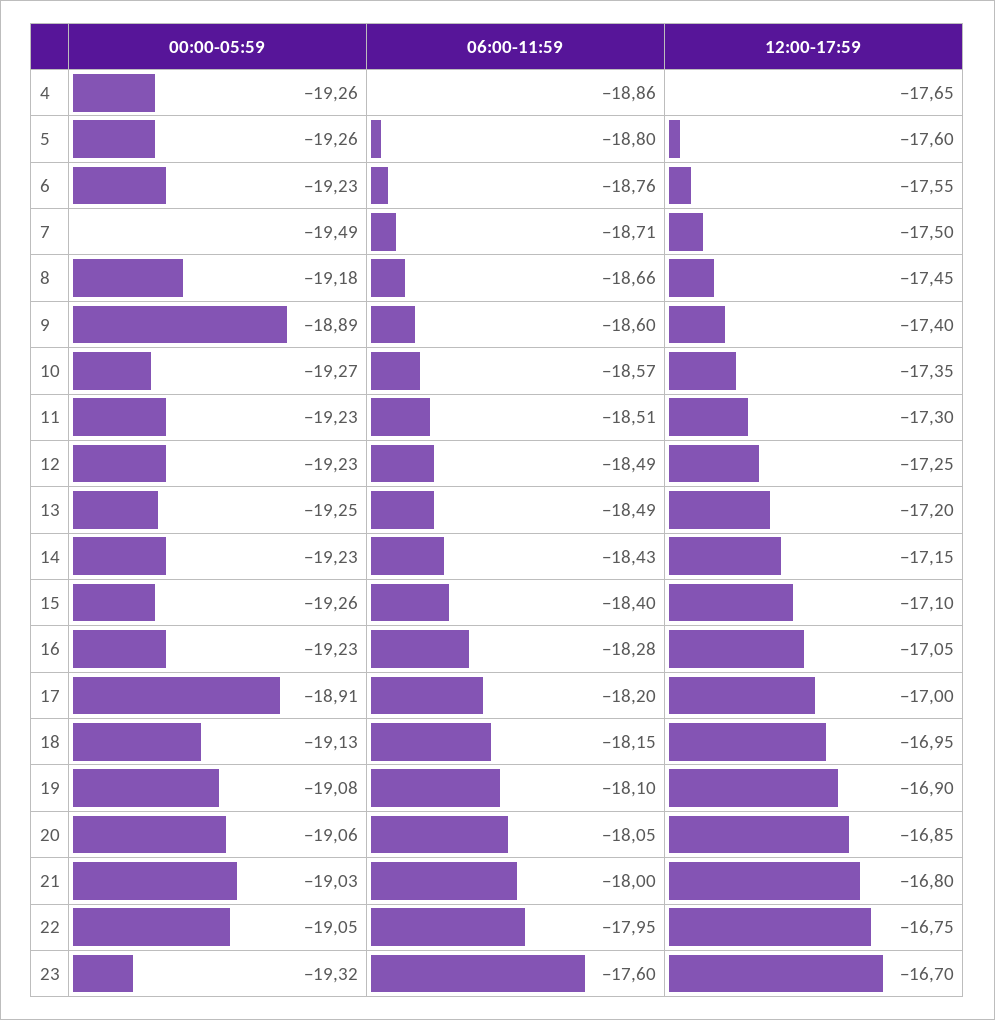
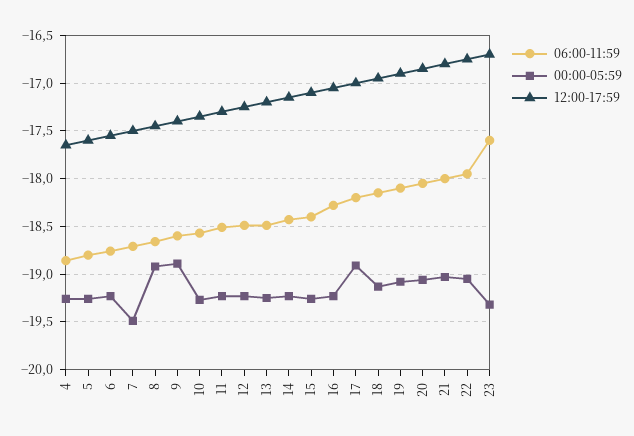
  {
    "00:00-05:59": {
      "4": -19.26,
      "5": -19.26,
      "6": -19.23,
      "7": -19.49,
-     "8": -19.18,
+     "8": -18.9,
      "9": -18.89,
      "10": -19.27,
      "11": -19.23,
      "12": -19.23,
      "13": -19.25,
      "14": -19.23,
      "15": -19.26,
      "16": -19.23,
      "17": -18.91,
      "18": -19.13,
      "19": -19.08,
      "20": -19.06,
      "21": -19.03,
      "22": -19.05,
      "23": -19.32
    },
    "06:00-11:59": {
      "4": -18.86,
      "5": -18.8,
      "6": -18.76,
      "7": -18.71,
      "8": -18.66,
      "9": -18.6,
      "10": -18.57,
      "11": -18.51,
      "12": -18.49,
      "13": -18.49,
      "14": -18.43,
      "15": -18.4,
      "16": -18.28,
      "17": -18.2,
      "18": -18.15,
      "19": -18.1,
      "20": -18.05,
      "21": -18,
      "22": -17.95,
      "23": -17.6
    },
    "12:00-17:59": {
      "4": -17.65,
      "5": -17.6,
      "6": -17.55,
      "7": -17.5,
      "8": -17.45,
      "9": -17.4,
      "10": -17.35,
      "11": -17.3,
      "12": -17.25,
      "13": -17.2,
      "14": -17.15,
      "15": -17.1,
      "16": -17.05,
      "17": -17,
      "18": -16.95,
      "19": -16.9,
      "20": -16.85,
      "21": -16.8,
      "22": -16.75,
      "23": -16.7
    }
  }

